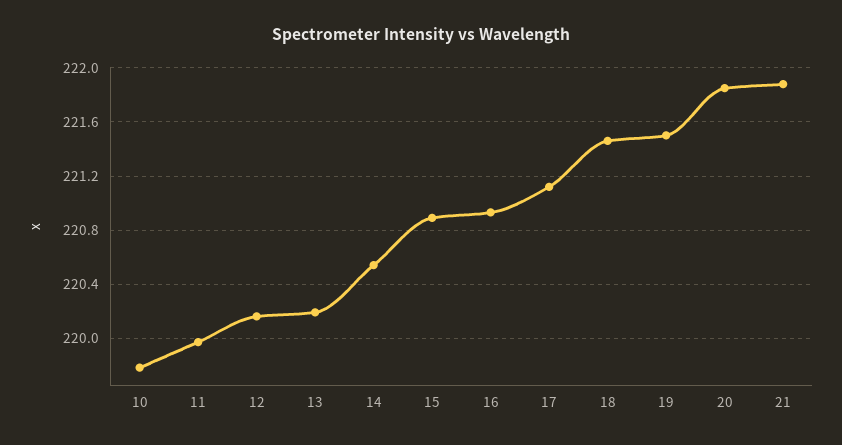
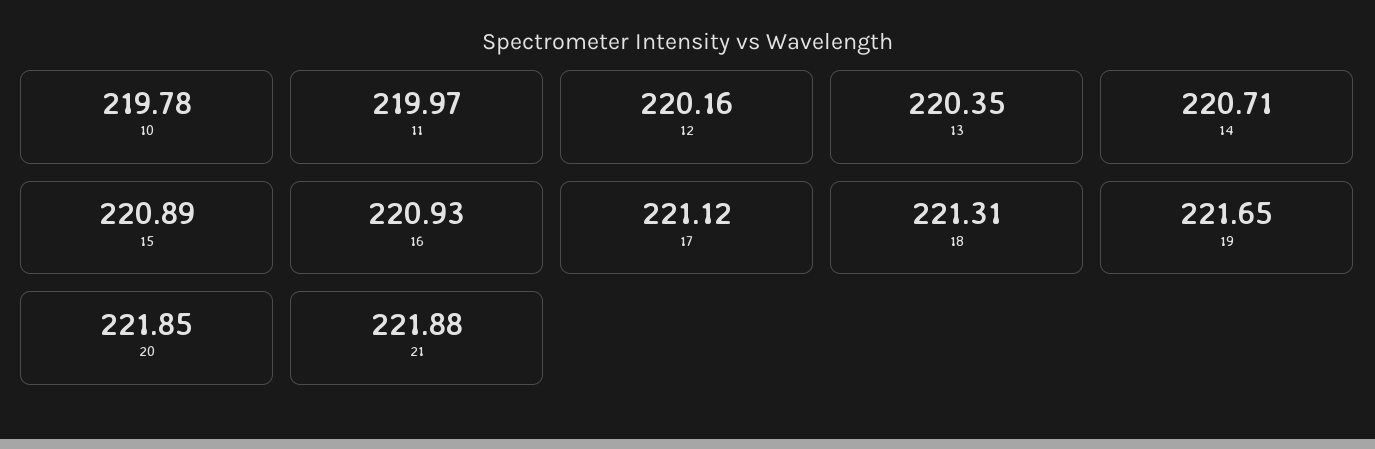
  {
    "10": 219.78,
    "11": 219.97,
    "12": 220.16,
-   "13": 220.2,
+   "13": 220.35,
-   "14": 220.55,
+   "14": 220.71,
    "15": 220.89,
    "16": 220.93,
    "17": 221.12,
-   "18": 221.45,
+   "18": 221.31,
-   "19": 221.5,
+   "19": 221.65,
    "20": 221.85,
    "21": 221.88
  }

